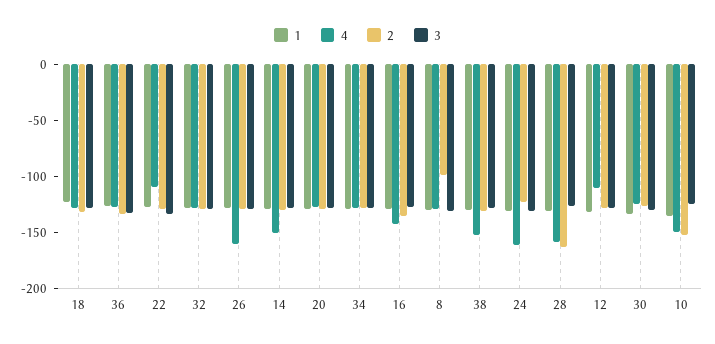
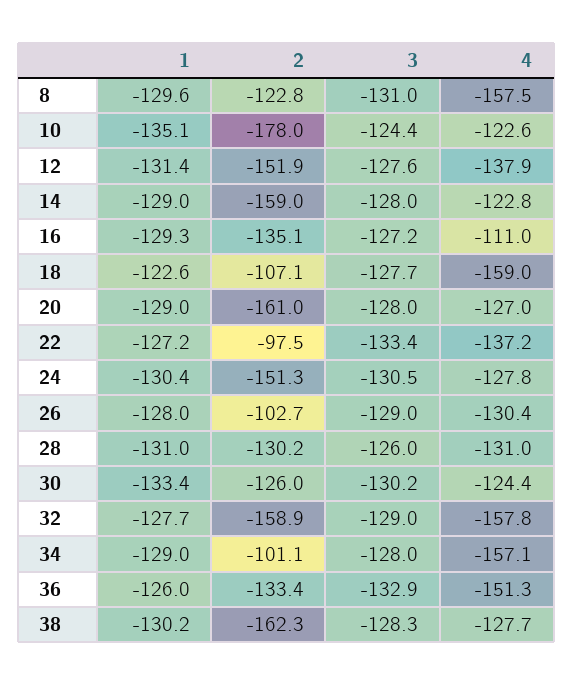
  {
    "1": {
      "18": -122.6,
      "36": -126,
      "22": -127.2,
      "32": -127.7,
      "26": -128,
      "14": -129,
      "20": -129,
      "34": -129,
      "16": -129.3,
      "8": -129.6,
      "38": -130.2,
      "24": -130.4,
      "28": -131,
      "12": -131.4,
      "30": -133.4,
      "10": -135.1
    },
    "4": {
-     "18": -130,
+     "18": -159,
-     "36": -130,
+     "36": -151.3,
-     "22": -110,
+     "22": -137.2,
-     "32": -130,
+     "32": -157.8,
-     "26": -160,
+     "26": -130.4,
-     "14": -150,
+     "14": -122.8,
      "20": -127,
-     "34": -130,
+     "34": -157.1,
-     "16": -140,
+     "16": -111,
-     "8": -130,
+     "8": -157.5,
-     "38": -150,
+     "38": -127.7,
-     "24": -160,
+     "24": -127.8,
-     "28": -160,
+     "28": -131,
-     "12": -110,
+     "12": -137.9,
      "30": -124.4,
-     "10": -150
+     "10": -122.6
    },
    "2": {
-     "18": -130,
+     "18": -107.1,
      "36": -133.4,
-     "22": -130,
+     "22": -97.5,
-     "32": -130,
+     "32": -158.9,
-     "26": -130,
+     "26": -102.7,
-     "14": -130,
+     "14": -159,
-     "20": -130,
+     "20": -161,
-     "34": -130,
+     "34": -101.1,
      "16": -135.1,
-     "8": -100,
+     "8": -122.8,
-     "38": -130,
+     "38": -162.3,
-     "24": -120,
+     "24": -151.3,
-     "28": -160,
+     "28": -130.2,
-     "12": -130,
+     "12": -151.9,
      "30": -126,
-     "10": -150
+     "10": -178
    },
    "3": {
      "18": -127.7,
      "36": -132.9,
      "22": -133.4,
      "32": -129,
      "26": -129,
      "14": -128,
      "20": -128,
      "34": -128,
      "16": -127.2,
      "8": -131,
      "38": -128.3,
      "24": -130.5,
      "28": -126,
      "12": -127.6,
      "30": -130.2,
      "10": -124.4
    }
  }

